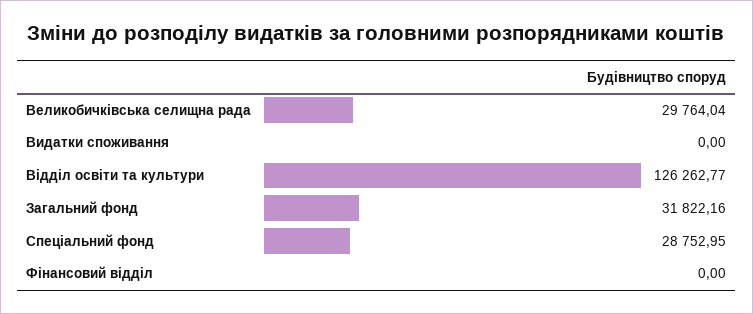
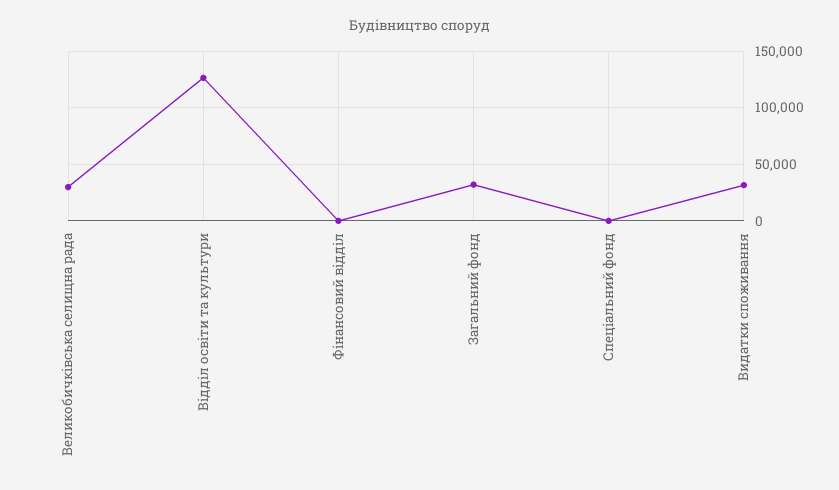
  {
    "Великобичківська селищна рада": 29764.04,
-   "Видатки споживання": 0,
+   "Видатки споживання": 30000,
    "Відділ освіти та культури": 126262.77,
    "Загальний фонд": 31822.16,
-   "Спеціальний фонд": 28752.95,
+   "Спеціальний фонд": 0,
    "Фінансовий відділ": 0
  }

